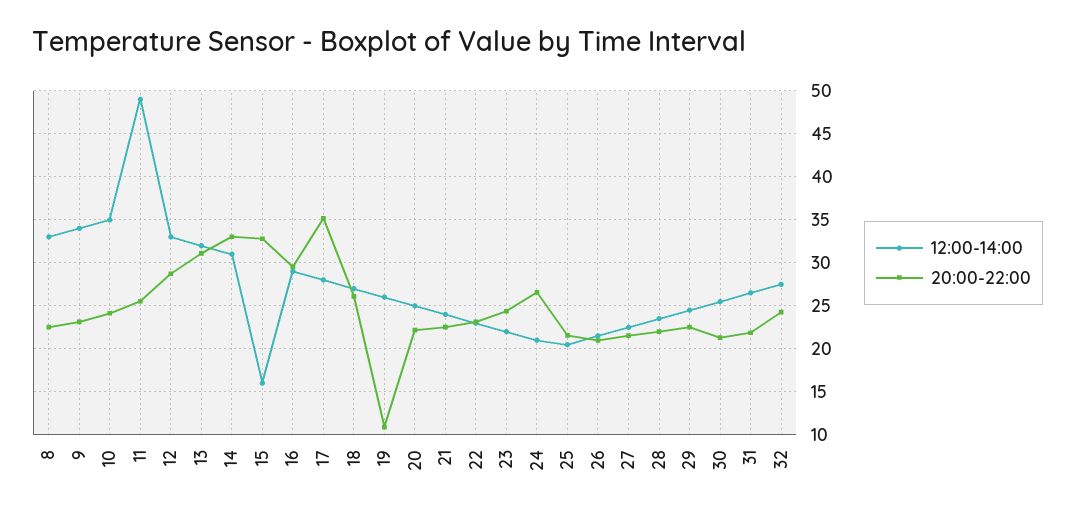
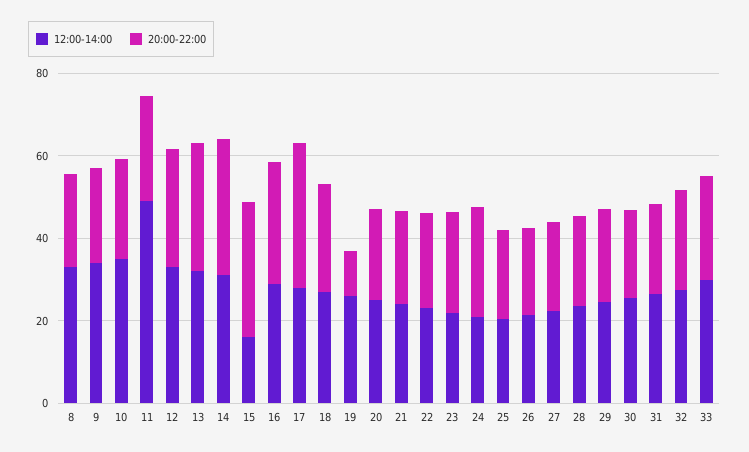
  {
    "12:00-14:00": {
      "8": 33,
      "9": 34,
      "10": 35,
      "11": 49,
      "12": 33,
      "13": 32,
      "14": 31,
      "15": 16,
      "16": 29,
      "17": 28,
      "18": 27,
      "19": 26,
      "20": 25,
      "21": 24,
      "22": 23,
      "23": 22,
      "24": 21,
      "25": 21,
      "26": 22,
      "27": 23,
      "28": 24,
      "29": 25,
      "30": 26,
      "31": 27,
-     "32": 28
+     "32": 28,
+     "33": 30
    },
    "20:00-22:00": {
      "8": 23,
      "9": 23,
      "10": 24,
      "11": 26,
      "12": 29,
      "13": 31,
      "14": 33,
      "15": 33,
      "16": 30,
      "17": 35,
      "18": 26,
      "19": 11,
      "20": 22,
      "21": 23,
      "22": 23,
      "23": 24,
      "24": 27,
      "25": 22,
      "26": 21,
      "27": 22,
      "28": 22,
      "29": 23,
      "30": 21,
      "31": 22,
-     "32": 24
+     "32": 24,
+     "33": 25
    }
  }

